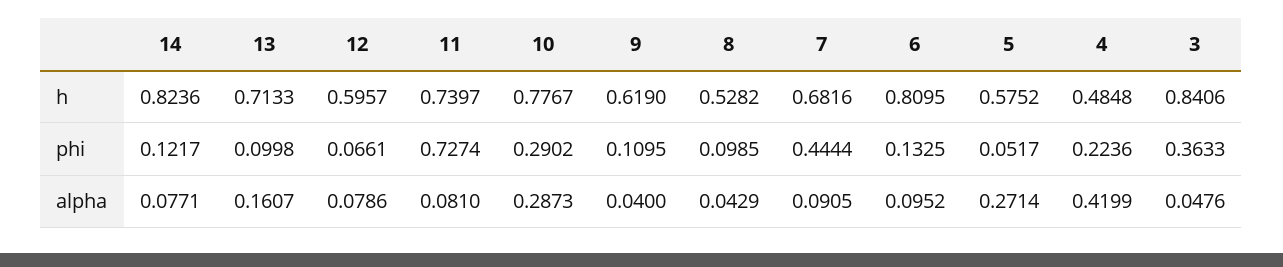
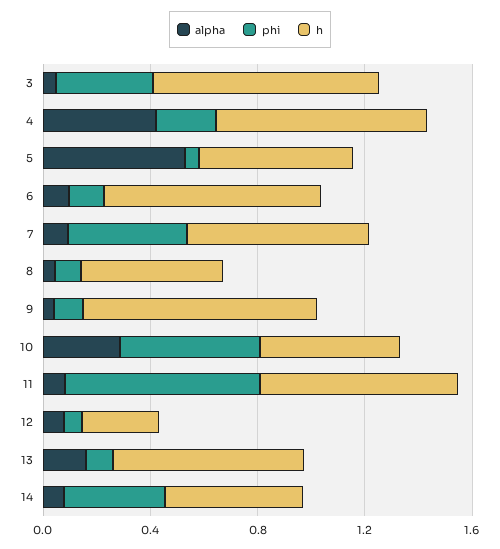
  {
    "h": {
-     "14": 0.8236,
+     "14": 0.5,
      "13": 0.7133,
-     "12": 0.5957,
+     "12": 0.3,
      "11": 0.7397,
-     "10": 0.7767,
+     "10": 0.5,
-     "9": 0.619,
+     "9": 0.9,
      "8": 0.5282,
      "7": 0.6816,
      "6": 0.8095,
      "5": 0.5752,
-     "4": 0.4848,
+     "4": 0.8,
      "3": 0.8406
    },
    "phi": {
-     "14": 0.1217,
+     "14": 0.4,
      "13": 0.0998,
      "12": 0.0661,
      "11": 0.7274,
-     "10": 0.2902,
+     "10": 0.5,
      "9": 0.1095,
      "8": 0.0985,
      "7": 0.4444,
      "6": 0.1325,
      "5": 0.0517,
      "4": 0.2236,
      "3": 0.3633
    },
    "alpha": {
      "14": 0.0771,
      "13": 0.1607,
      "12": 0.0786,
      "11": 0.081,
      "10": 0.2873,
      "9": 0.04,
      "8": 0.0429,
      "7": 0.0905,
      "6": 0.0952,
-     "5": 0.2714,
+     "5": 0.5,
      "4": 0.4199,
      "3": 0.0476
    }
  }

